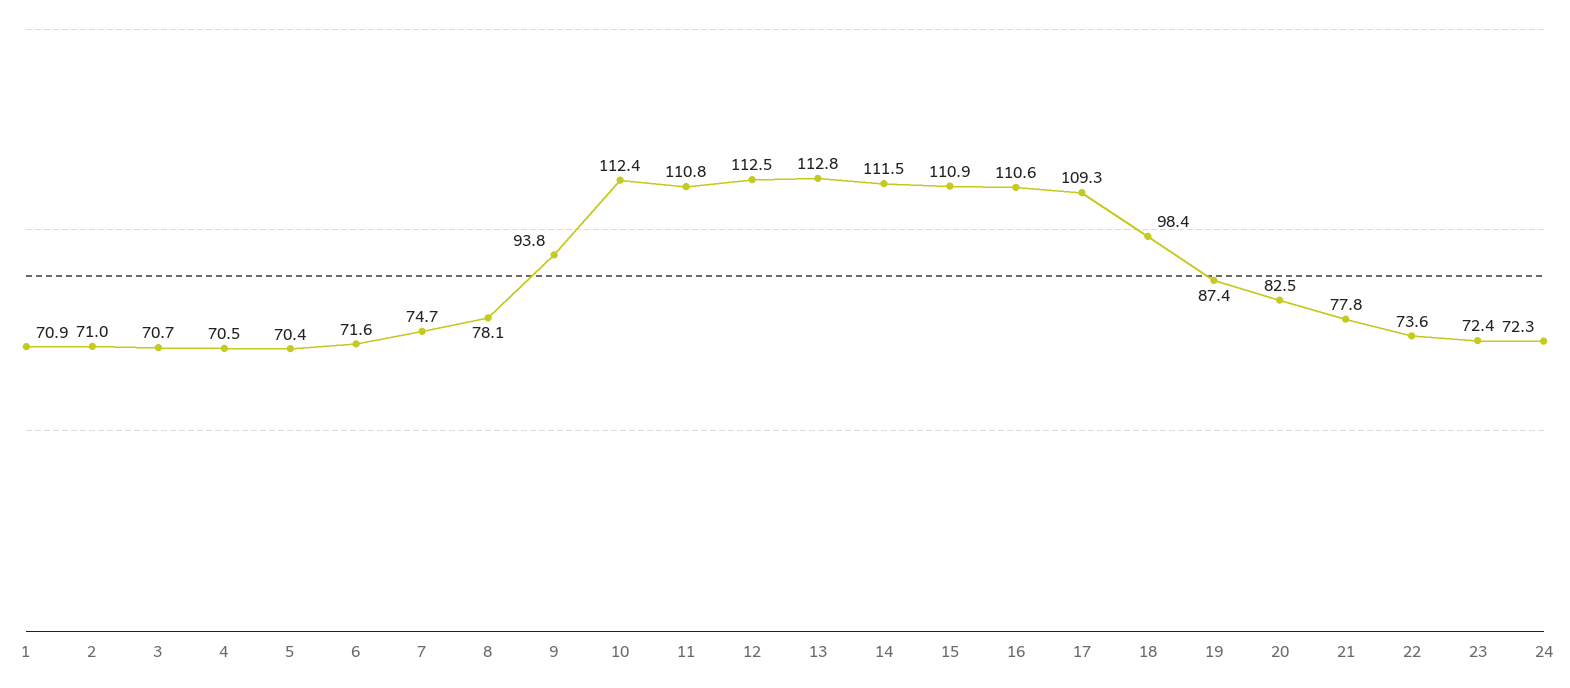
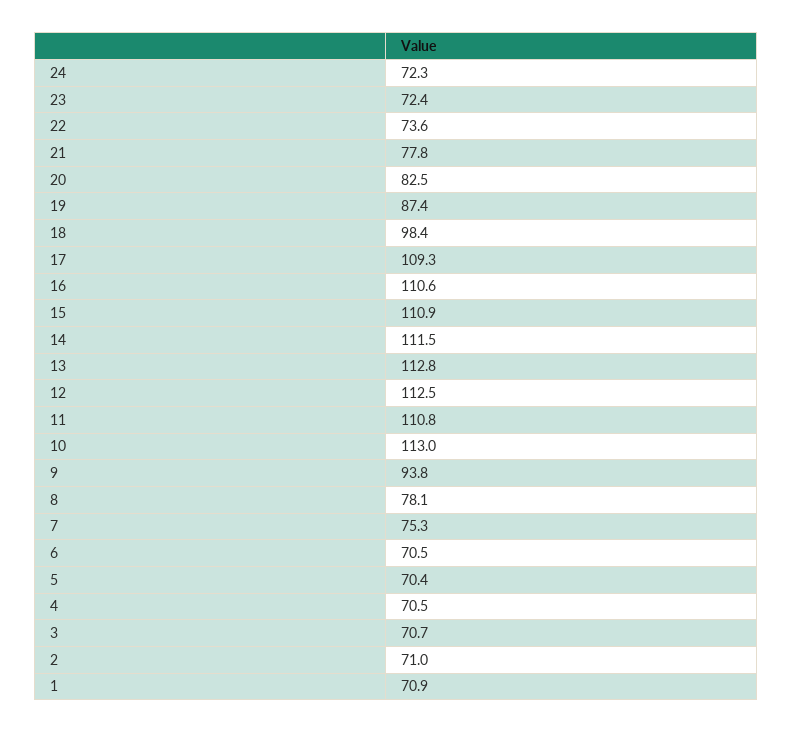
  {
    "1": 70.9,
    "2": 71,
    "3": 70.7,
    "4": 70.5,
    "5": 70.4,
-   "6": 71.6,
+   "6": 70.5,
-   "7": 74.7,
+   "7": 75.3,
    "8": 78.1,
    "9": 93.8,
-   "10": 112.4,
+   "10": 113,
    "11": 110.8,
    "12": 112.5,
    "13": 112.8,
    "14": 111.5,
    "15": 110.9,
    "16": 110.6,
    "17": 109.3,
    "18": 98.4,
    "19": 87.4,
    "20": 82.5,
    "21": 77.8,
    "22": 73.6,
    "23": 72.4,
    "24": 72.3
  }

